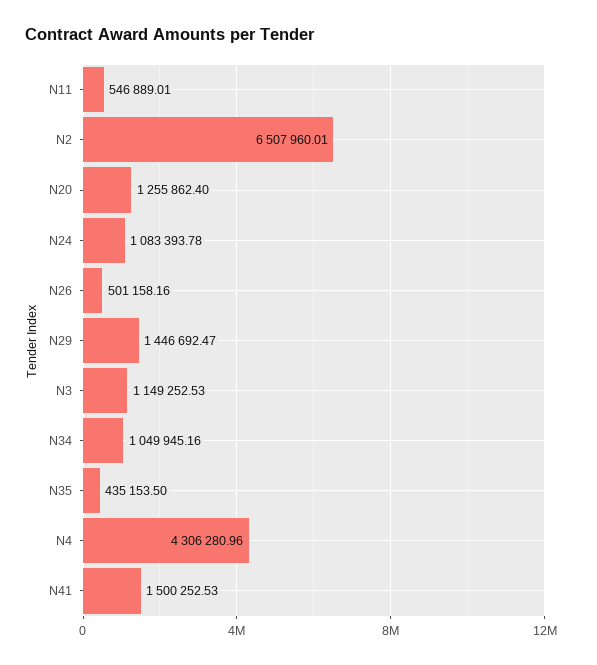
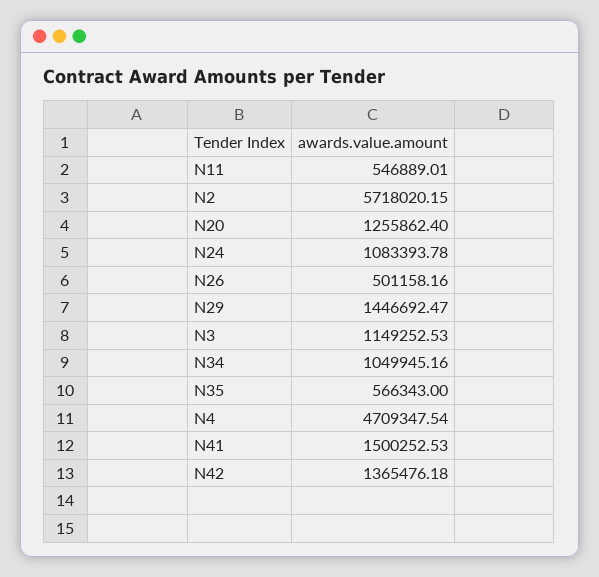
  {
    "N11": 546889.01,
-   "N2": 6507960.01,
+   "N2": 5718020.15,
    "N20": 1255862.4,
    "N24": 1083393.78,
    "N26": 501158.16,
    "N29": 1446692.47,
    "N3": 1149252.53,
    "N34": 1049945.16,
-   "N35": 435153.5,
+   "N35": 566343,
-   "N4": 4306280.96,
+   "N4": 4709347.54,
-   "N41": 1500252.53
+   "N41": 1500252.53,
+   "N42": 1365476.18
  }

